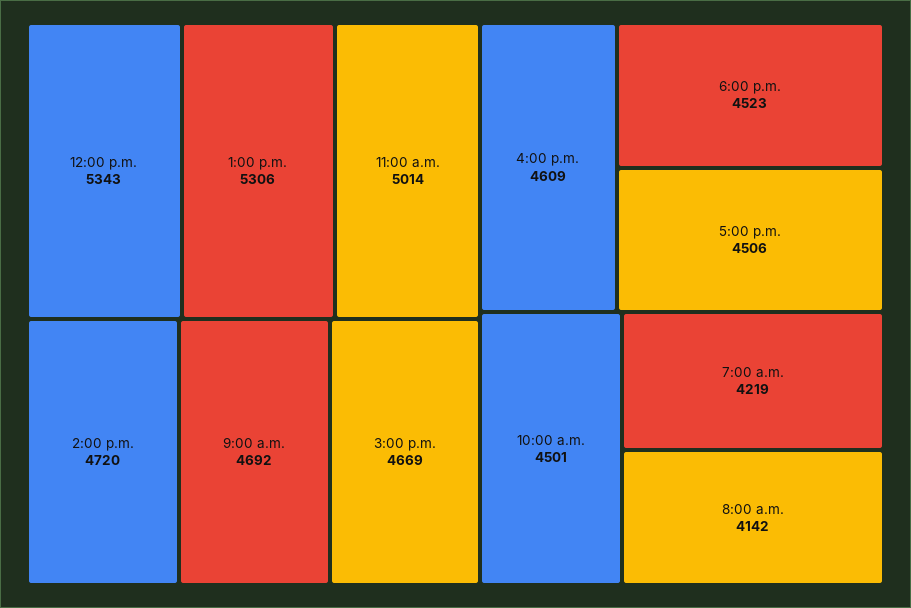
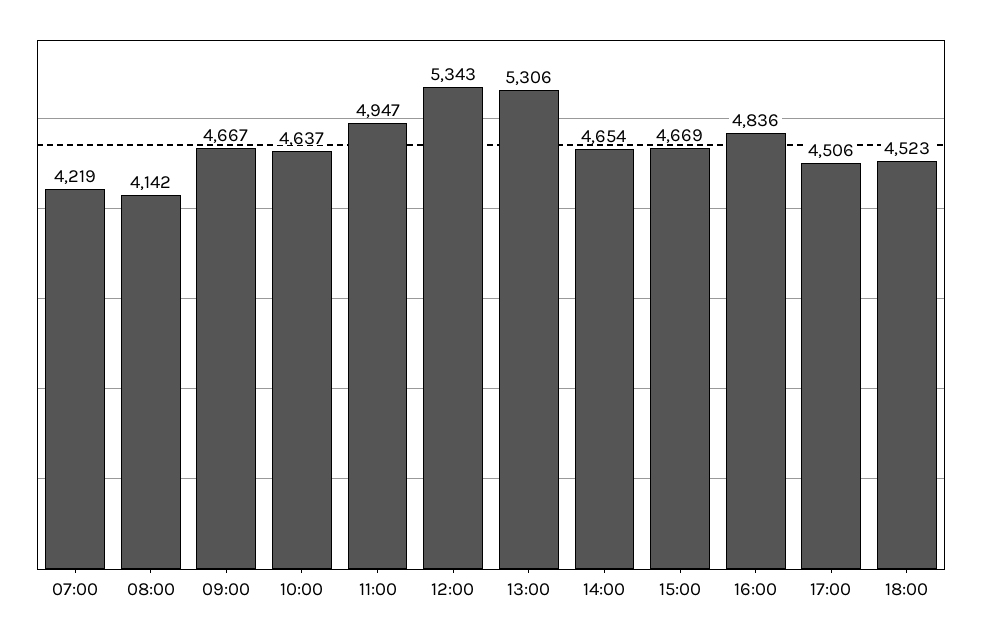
  {
    "12:00 p.m.": 5343,
    "1:00 p.m.": 5306,
-   "11:00 a.m.": 5014,
+   "11:00 a.m.": 4947,
-   "2:00 p.m.": 4720,
+   "2:00 p.m.": 4654,
-   "9:00 a.m.": 4692,
+   "9:00 a.m.": 4667,
    "3:00 p.m.": 4669,
-   "4:00 p.m.": 4609,
+   "4:00 p.m.": 4836,
    "6:00 p.m.": 4523,
    "5:00 p.m.": 4506,
-   "10:00 a.m.": 4501,
+   "10:00 a.m.": 4637,
    "7:00 a.m.": 4219,
    "8:00 a.m.": 4142
  }

